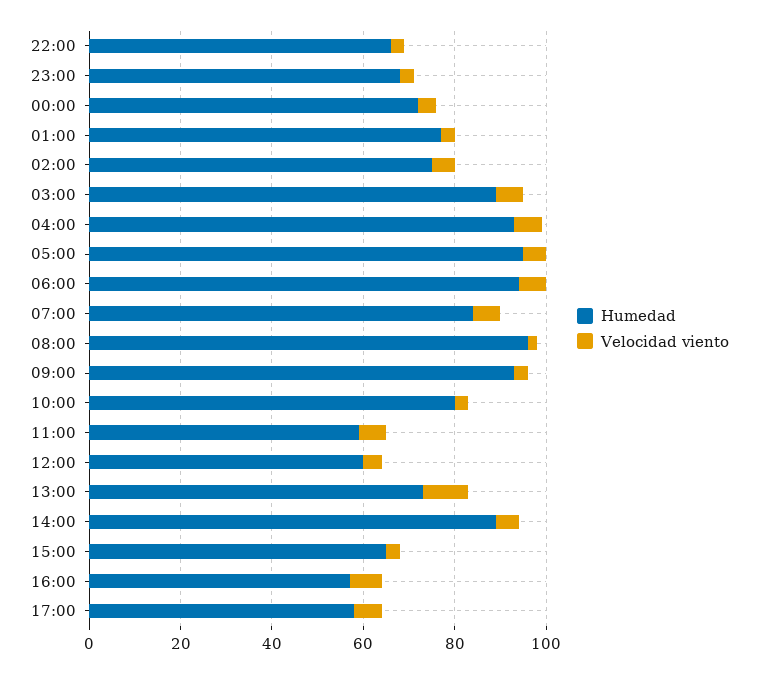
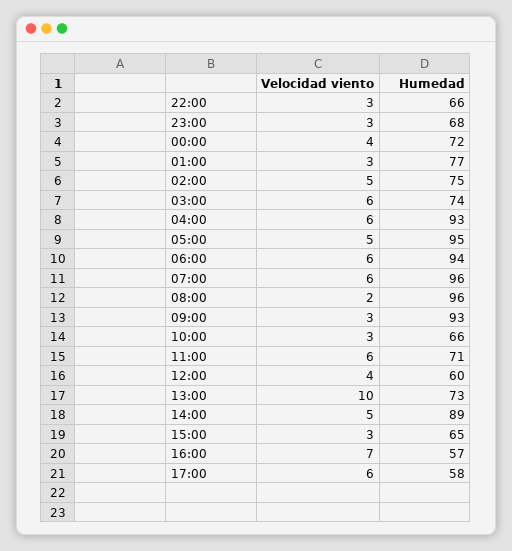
  {
    "Humedad": {
      "22:00": 66,
      "23:00": 68,
      "00:00": 72,
      "01:00": 77,
      "02:00": 75,
-     "03:00": 90,
+     "03:00": 74,
      "04:00": 93,
      "05:00": 95,
      "06:00": 94,
-     "07:00": 85,
+     "07:00": 96,
      "08:00": 96,
      "09:00": 93,
-     "10:00": 80,
+     "10:00": 66,
-     "11:00": 60,
+     "11:00": 71,
      "12:00": 60,
      "13:00": 73,
      "14:00": 89,
      "15:00": 65,
      "16:00": 57,
      "17:00": 58
    },
    "Velocidad viento": {
      "22:00": 3,
      "23:00": 3,
      "00:00": 4,
      "01:00": 3,
      "02:00": 5,
      "03:00": 6,
      "04:00": 6,
      "05:00": 5,
      "06:00": 6,
      "07:00": 6,
      "08:00": 2,
      "09:00": 3,
      "10:00": 3,
      "11:00": 6,
      "12:00": 4,
      "13:00": 10,
      "14:00": 5,
      "15:00": 3,
      "16:00": 7,
      "17:00": 6
    }
  }

